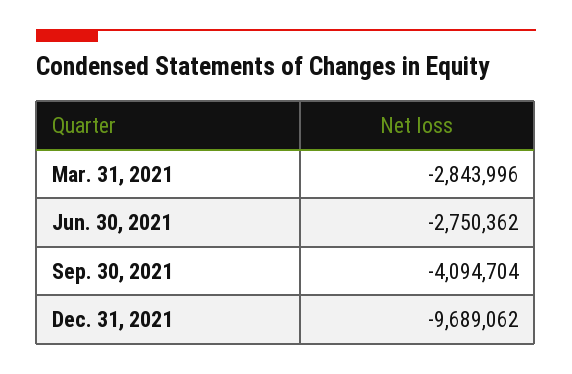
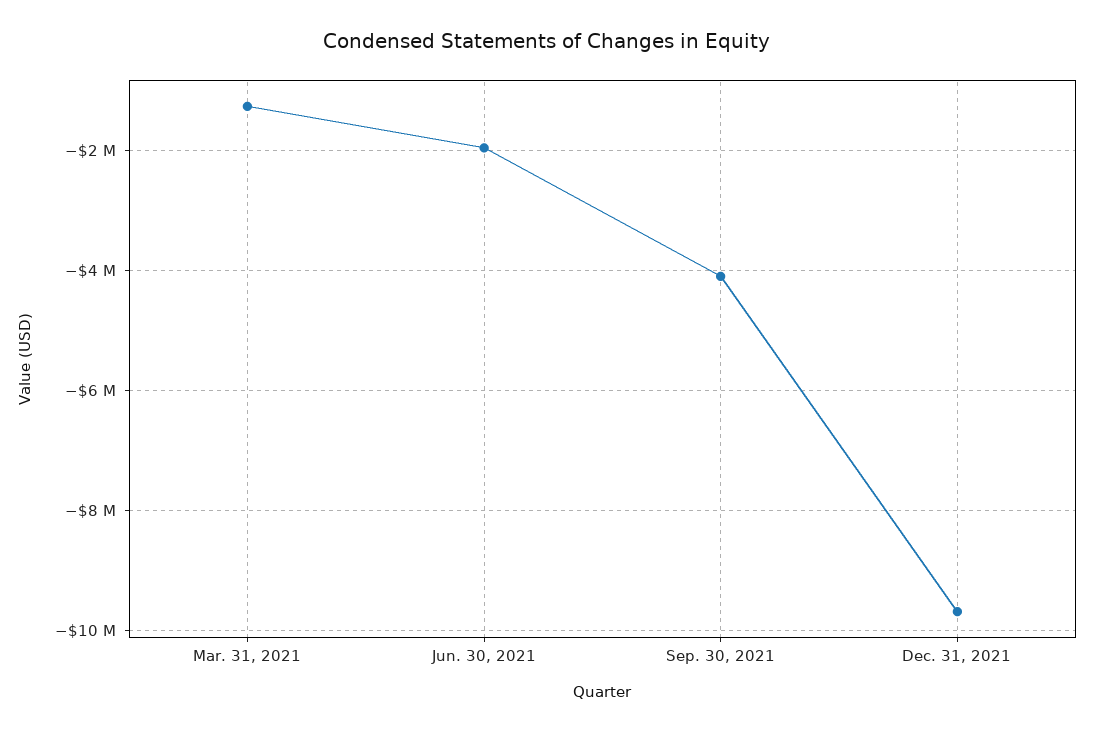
  {
-   "Mar. 31, 2021": -2843996,
+   "Mar. 31, 2021": -1200000,
-   "Jun. 30, 2021": -2750362,
+   "Jun. 30, 2021": -2000000,
    "Sep. 30, 2021": -4094704,
    "Dec. 31, 2021": -9689062
  }

